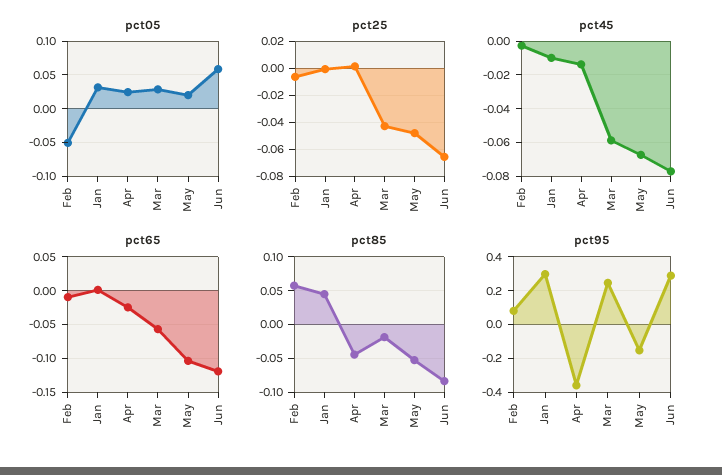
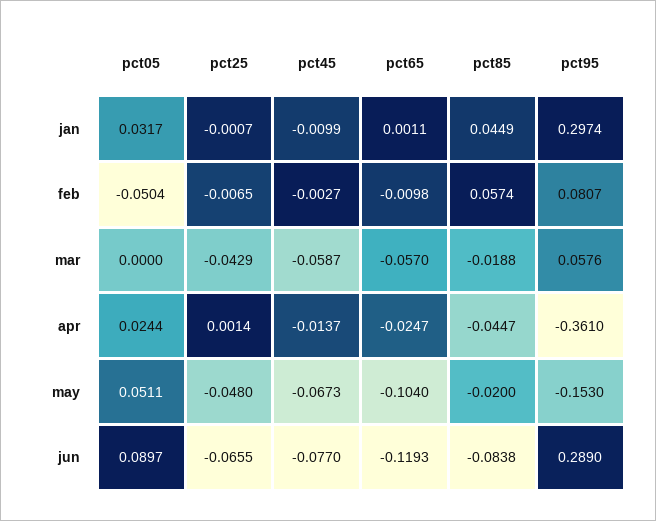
  {
    "pct05": {
      "Feb": -0.0504,
      "Jan": 0.0317,
      "Apr": 0.0244,
-     "Mar": 0.03,
+     "Mar": 0,
-     "May": 0.02,
+     "May": 0.0511,
-     "Jun": 0.06
+     "Jun": 0.0897
    },
    "pct25": {
      "Feb": -0.0065,
      "Jan": -0.0007,
      "Apr": 0.0014,
      "Mar": -0.0429,
      "May": -0.048,
      "Jun": -0.0655
    },
    "pct45": {
      "Feb": -0.0027,
      "Jan": -0.0099,
      "Apr": -0.0137,
      "Mar": -0.0587,
      "May": -0.0673,
      "Jun": -0.077
    },
    "pct65": {
      "Feb": -0.0098,
      "Jan": 0.0011,
      "Apr": -0.0247,
      "Mar": -0.057,
      "May": -0.104,
      "Jun": -0.1193
    },
    "pct85": {
      "Feb": 0.0574,
      "Jan": 0.0449,
      "Apr": -0.0447,
      "Mar": -0.0188,
-     "May": -0.05,
+     "May": -0.02,
      "Jun": -0.0838
    },
    "pct95": {
      "Feb": 0.0807,
      "Jan": 0.2974,
      "Apr": -0.361,
-     "Mar": 0.25,
+     "Mar": 0.0576,
      "May": -0.153,
      "Jun": 0.289
    }
  }

